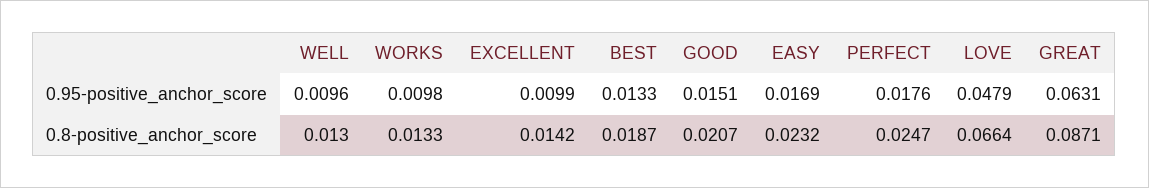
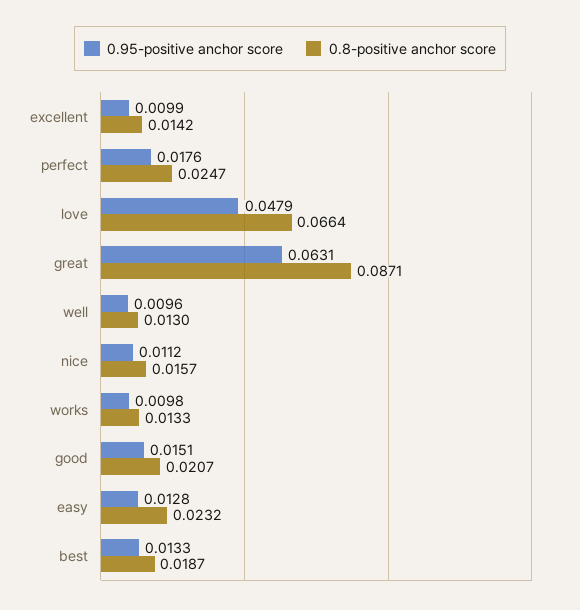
  {
    "0.95-positive_anchor_score": {
      "WELL": 0.0096,
      "WORKS": 0.0098,
      "EXCELLENT": 0.0099,
      "BEST": 0.0133,
      "GOOD": 0.0151,
-     "EASY": 0.0169,
+     "EASY": 0.0128,
      "PERFECT": 0.0176,
      "LOVE": 0.0479,
-     "GREAT": 0.0631
+     "GREAT": 0.0631,
+     "nice": 0.0112
    },
    "0.8-positive_anchor_score": {
      "WELL": 0.013,
      "WORKS": 0.0133,
      "EXCELLENT": 0.0142,
      "BEST": 0.0187,
      "GOOD": 0.0207,
      "EASY": 0.0232,
      "PERFECT": 0.0247,
      "LOVE": 0.0664,
-     "GREAT": 0.0871
+     "GREAT": 0.0871,
+     "nice": 0.0157
    }
  }

